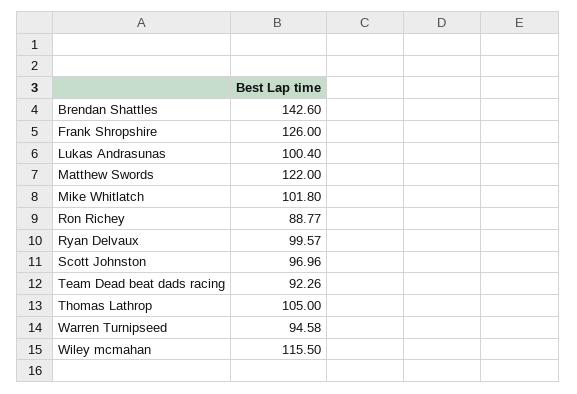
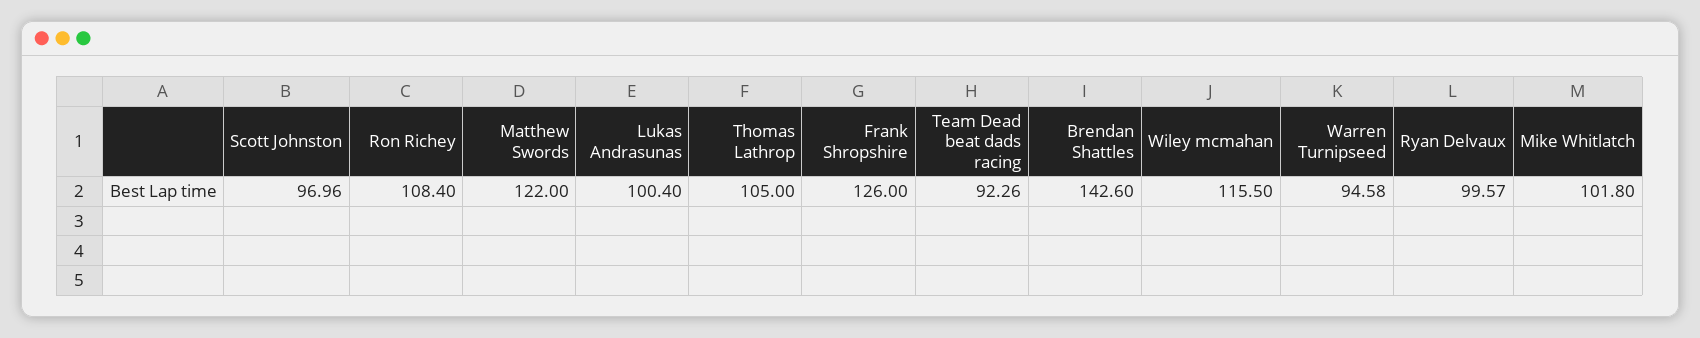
  {
    "Brendan Shattles": 142.6,
    "Frank Shropshire": 126,
    "Lukas Andrasunas": 100.4,
    "Matthew Swords": 122,
    "Mike Whitlatch": 101.8,
-   "Ron Richey": 88.77,
+   "Ron Richey": 108.4,
    "Ryan Delvaux": 99.57,
    "Scott Johnston": 96.96,
    "Team Dead beat dads racing": 92.26,
    "Thomas Lathrop": 105,
    "Warren Turnipseed": 94.58,
    "Wiley mcmahan": 115.5
  }

